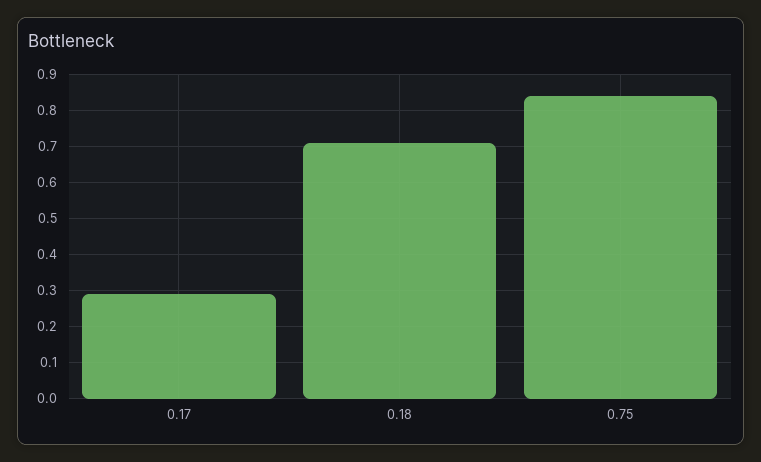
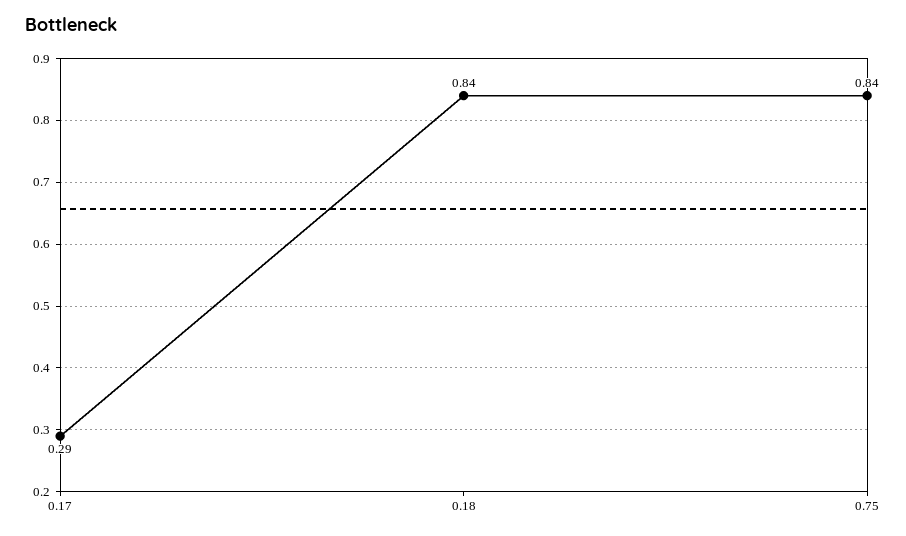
  {
    "0.17": 0.29,
-   "0.18": 0.7,
+   "0.18": 0.84,
    "0.75": 0.84
  }

